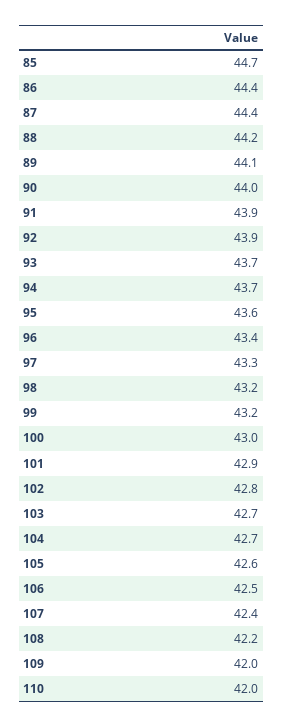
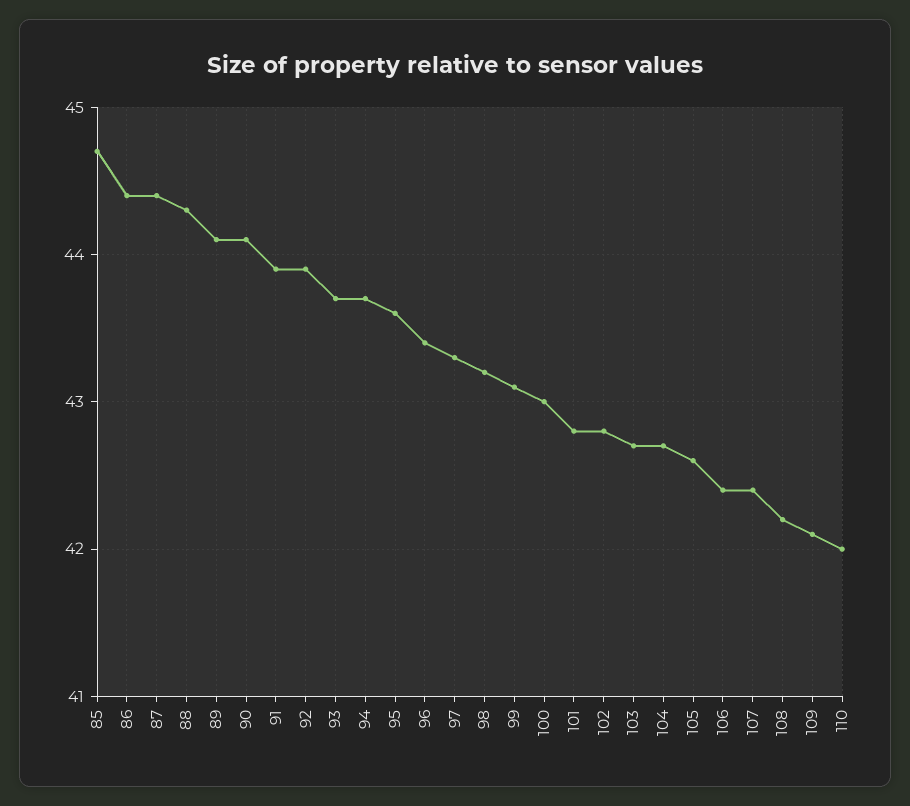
  {
    "85": 44.7,
    "86": 44.4,
    "87": 44.4,
-   "88": 44.2,
+   "88": 44.3,
    "89": 44.1,
-   "90": 44,
+   "90": 44.1,
    "91": 43.9,
    "92": 43.9,
    "93": 43.7,
    "94": 43.7,
    "95": 43.6,
    "96": 43.4,
    "97": 43.3,
    "98": 43.2,
-   "99": 43.2,
+   "99": 43.1,
    "100": 43,
-   "101": 42.9,
+   "101": 42.8,
    "102": 42.8,
    "103": 42.7,
    "104": 42.7,
    "105": 42.6,
-   "106": 42.5,
+   "106": 42.4,
    "107": 42.4,
    "108": 42.2,
-   "109": 42,
+   "109": 42.1,
    "110": 42
  }

